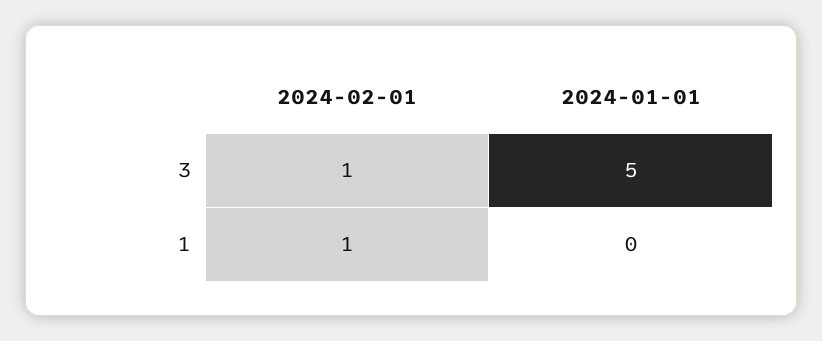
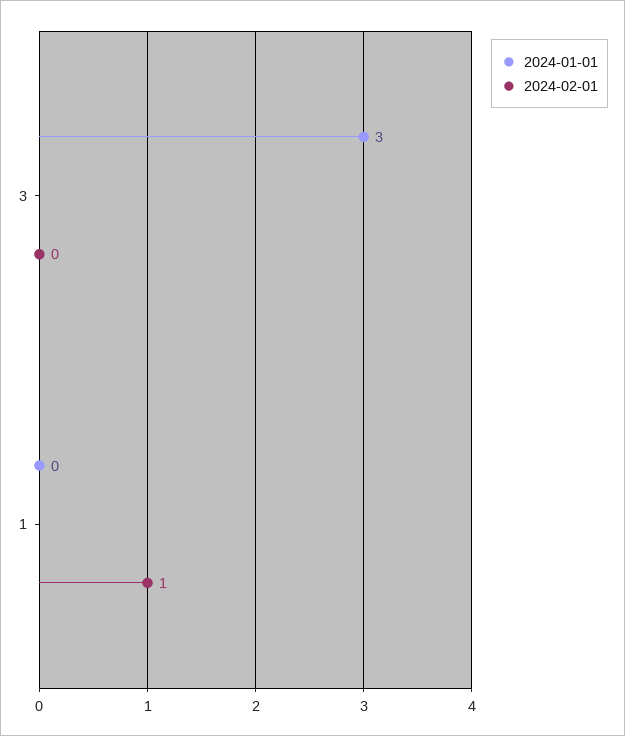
  {
    "2024-02-01": {
-     "3": 1,
+     "3": 0,
      "1": 1
    },
    "2024-01-01": {
-     "3": 5,
+     "3": 3,
      "1": 0
    }
  }

